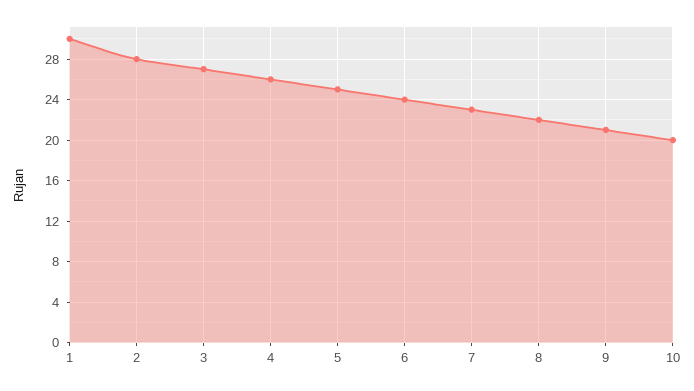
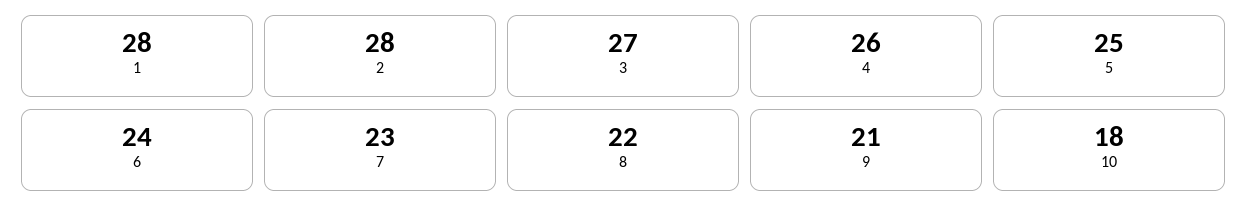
  {
-   "1": 30,
+   "1": 28,
    "2": 28,
    "3": 27,
    "4": 26,
    "5": 25,
    "6": 24,
    "7": 23,
    "8": 22,
    "9": 21,
-   "10": 20
+   "10": 18
  }

